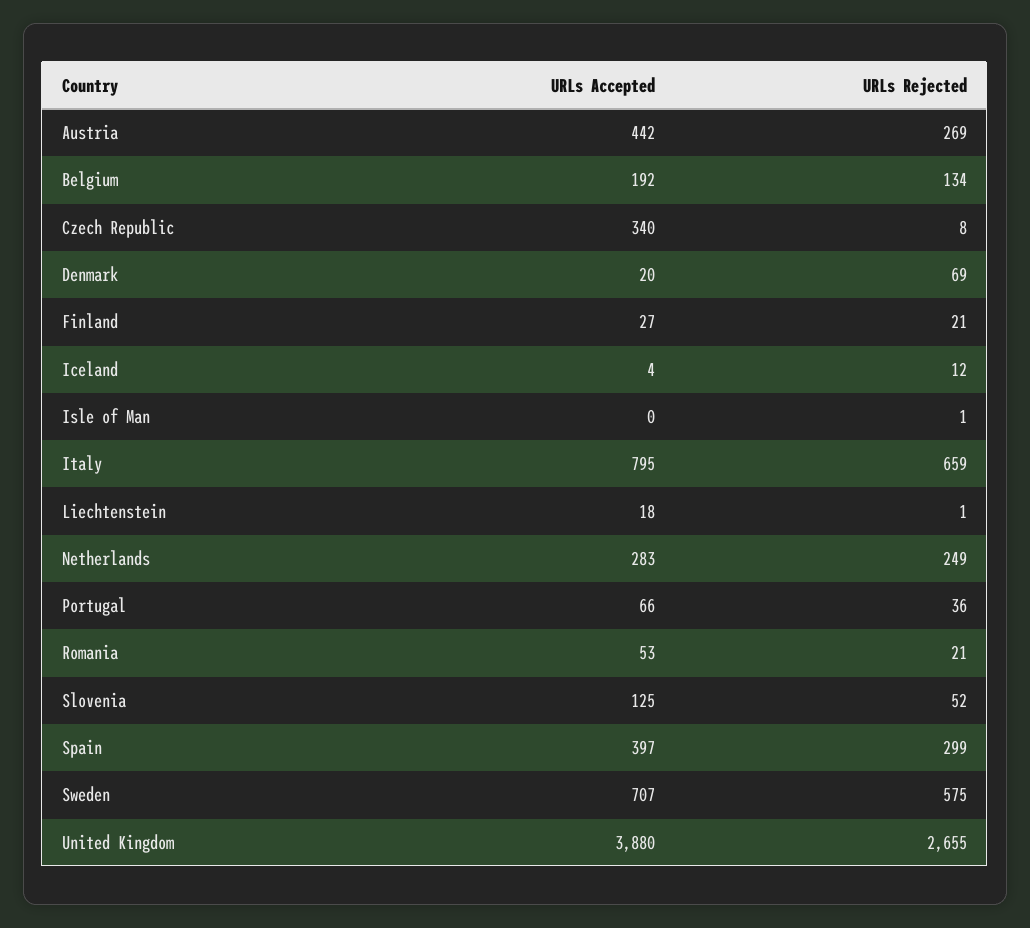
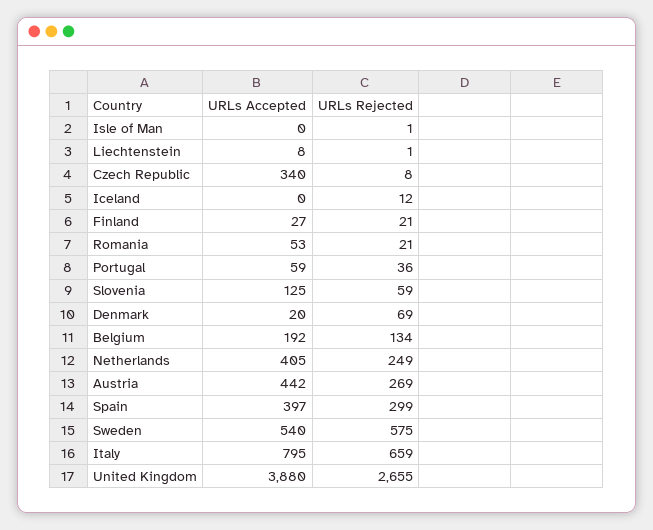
  {
    "URLs Accepted": {
      "Austria": 442,
      "Belgium": 192,
      "Czech Republic": 340,
      "Denmark": 20,
      "Finland": 27,
-     "Iceland": 4,
+     "Iceland": 0,
      "Isle of Man": 0,
      "Italy": 795,
-     "Liechtenstein": 18,
+     "Liechtenstein": 8,
-     "Netherlands": 283,
+     "Netherlands": 405,
-     "Portugal": 66,
+     "Portugal": 59,
      "Romania": 53,
      "Slovenia": 125,
      "Spain": 397,
-     "Sweden": 707,
+     "Sweden": 540,
      "United Kingdom": 3880
    },
    "URLs Rejected": {
      "Austria": 269,
      "Belgium": 134,
      "Czech Republic": 8,
      "Denmark": 69,
      "Finland": 21,
      "Iceland": 12,
      "Isle of Man": 1,
      "Italy": 659,
      "Liechtenstein": 1,
      "Netherlands": 249,
      "Portugal": 36,
      "Romania": 21,
-     "Slovenia": 52,
+     "Slovenia": 59,
      "Spain": 299,
      "Sweden": 575,
      "United Kingdom": 2655
    }
  }

